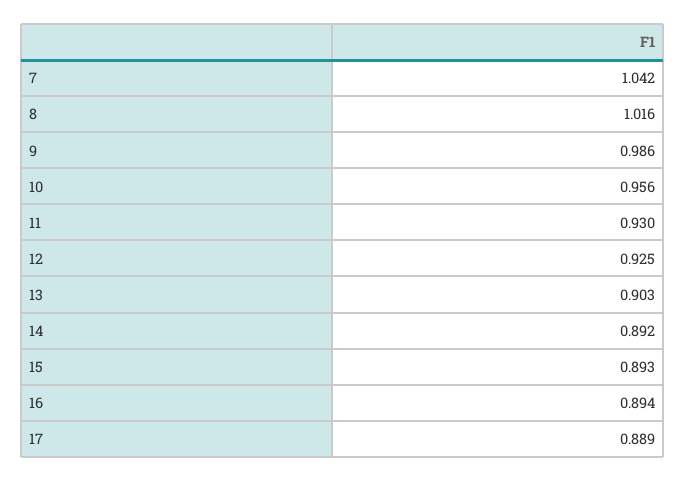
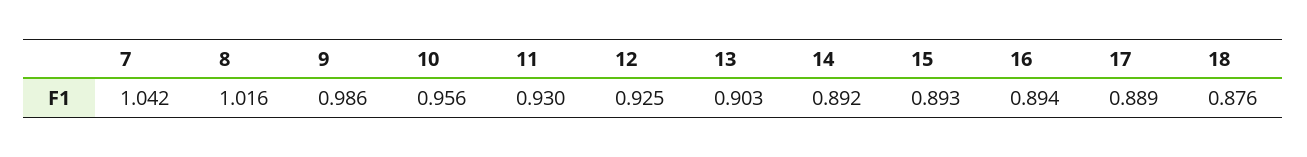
  {
    "7": 1.042,
    "8": 1.016,
    "9": 0.986,
    "10": 0.956,
    "11": 0.93,
    "12": 0.925,
    "13": 0.903,
    "14": 0.892,
    "15": 0.893,
    "16": 0.894,
-   "17": 0.889
+   "17": 0.889,
+   "18": 0.876
  }

